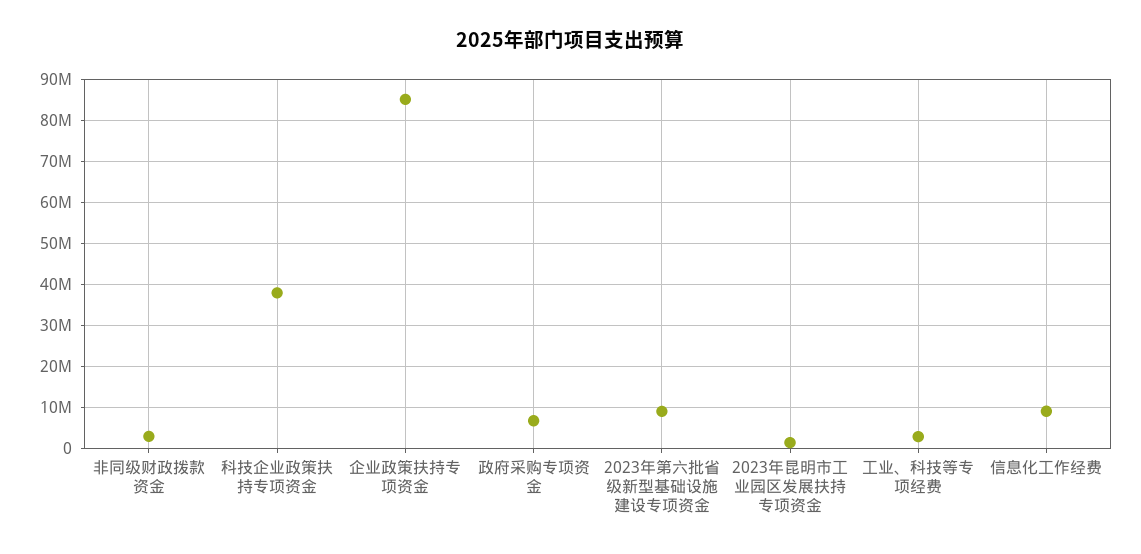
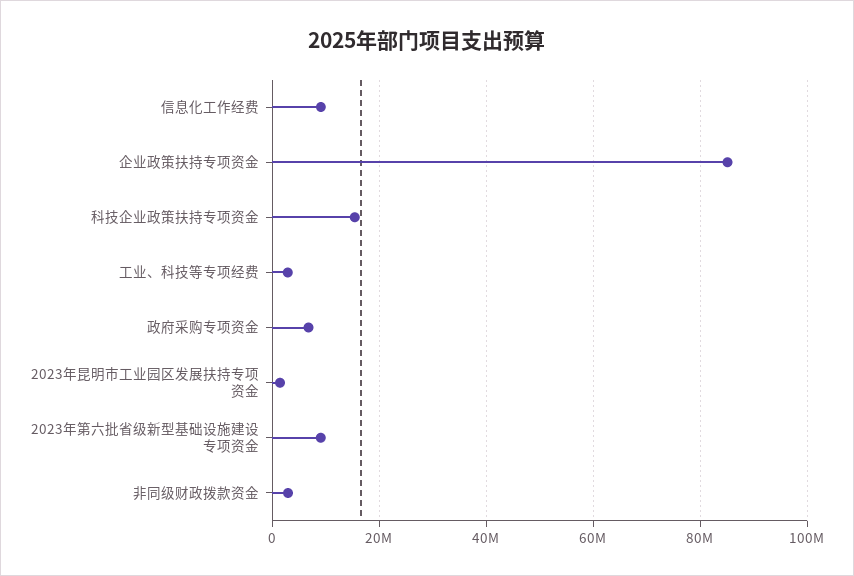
  {
    "非同级财政拨款资金": 4000000,
-   "科技企业政策扶持专项资金": 38000000,
+   "科技企业政策扶持专项资金": 16000000,
    "企业政策扶持专项资金": 86000000,
    "政府采购专项资金": 6000000,
    "2023年第六批省级新型基础设施建设专项资金": 10000000,
    "2023年昆明市工业园区发展扶持专项资金": 2000000,
    "工业、科技等专项经费": 2000000,
    "信息化工作经费": 10000000
  }

